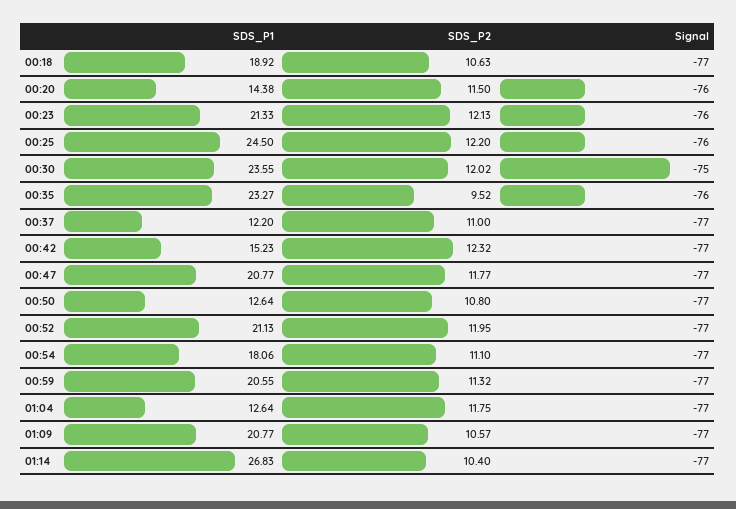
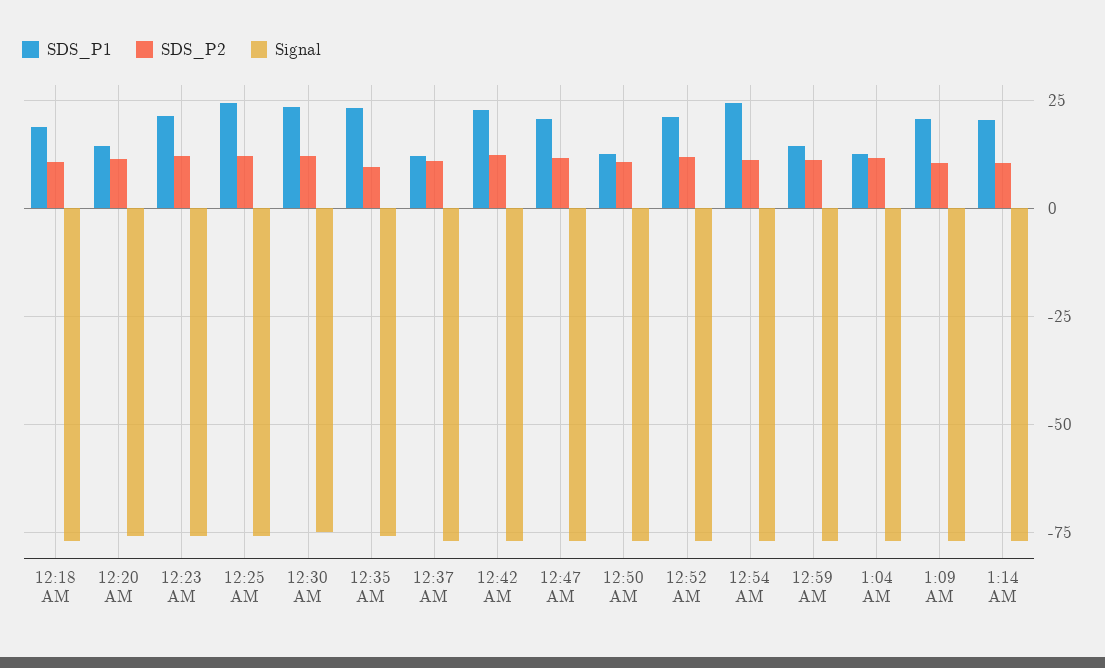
  {
    "SDS_P1": {
      "00:18": 18.92,
      "00:20": 14.38,
      "00:23": 21.33,
      "00:25": 24.5,
      "00:30": 23.55,
      "00:35": 23.27,
      "00:37": 12.2,
-     "00:42": 15.23,
+     "00:42": 22.5,
      "00:47": 20.77,
      "00:50": 12.64,
      "00:52": 21.13,
-     "00:54": 18.06,
+     "00:54": 25,
-     "00:59": 20.55,
+     "00:59": 15,
      "01:04": 12.64,
      "01:09": 20.77,
-     "01:14": 26.83
+     "01:14": 20
    },
    "SDS_P2": {
      "00:18": 10.63,
      "00:20": 11.5,
      "00:23": 12.13,
      "00:25": 12.2,
      "00:30": 12.02,
      "00:35": 9.52,
      "00:37": 11,
      "00:42": 12.32,
      "00:47": 11.77,
      "00:50": 10.8,
      "00:52": 11.95,
      "00:54": 11.1,
      "00:59": 11.32,
      "01:04": 11.75,
      "01:09": 10.57,
      "01:14": 10.4
    },
    "Signal": {
      "00:18": -77,
      "00:20": -76,
      "00:23": -76,
      "00:25": -76,
      "00:30": -75,
      "00:35": -76,
      "00:37": -77,
      "00:42": -77,
      "00:47": -77,
      "00:50": -77,
      "00:52": -77,
      "00:54": -77,
      "00:59": -77,
      "01:04": -77,
      "01:09": -77,
      "01:14": -77
    }
  }

